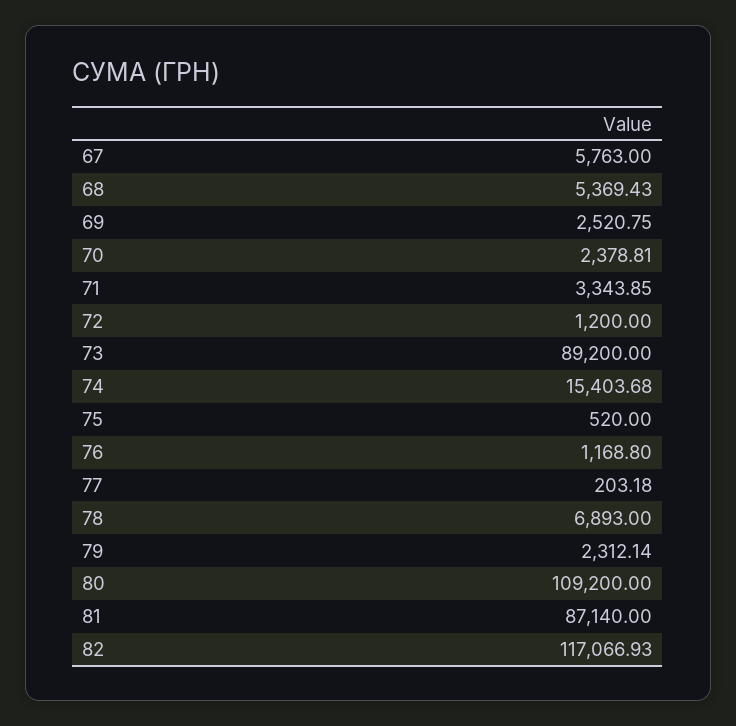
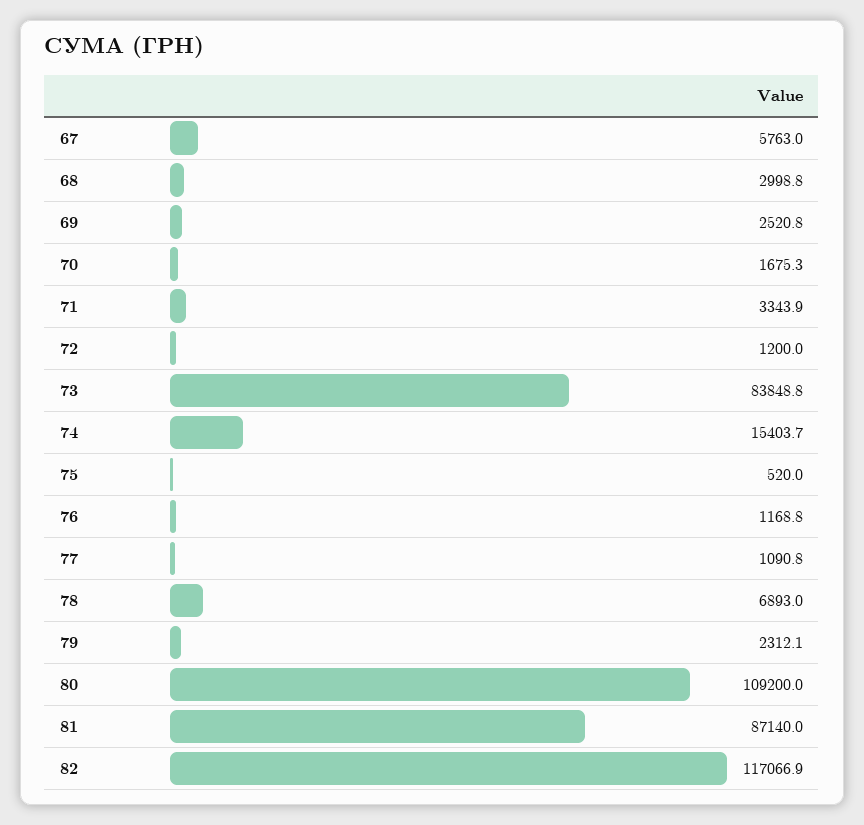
  {
    "67": 5763,
-   "68": 5369.43,
+   "68": 2998.8,
    "69": 2520.75,
-   "70": 2378.81,
+   "70": 1675.3,
    "71": 3343.85,
    "72": 1200,
-   "73": 89200,
+   "73": 83848.8,
    "74": 15403.68,
    "75": 520,
    "76": 1168.8,
-   "77": 203.18,
+   "77": 1090.8,
    "78": 6893,
    "79": 2312.14,
    "80": 109200,
    "81": 87140,
    "82": 117066.93
  }

